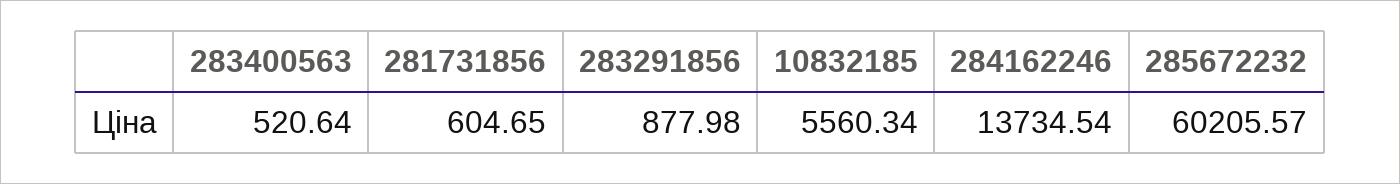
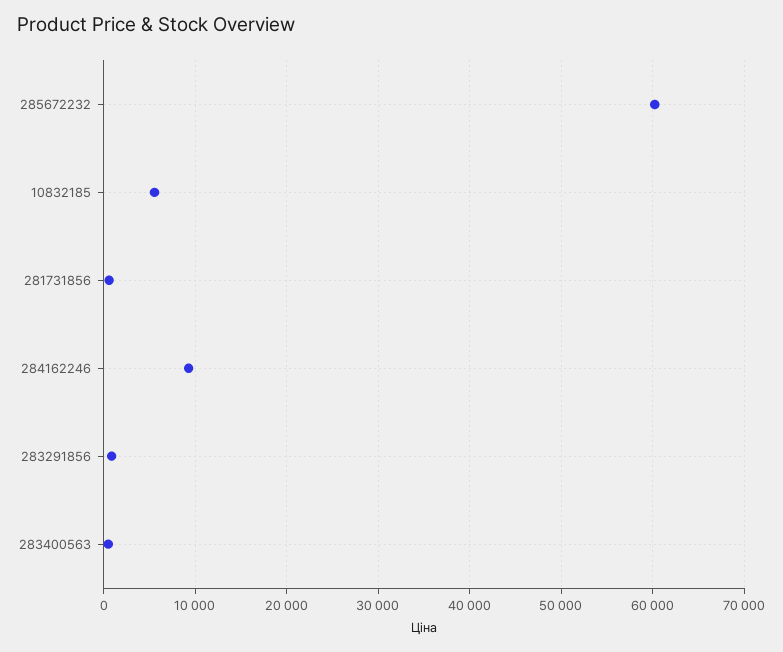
  {
    "283400563": 520.64,
    "281731856": 604.65,
    "283291856": 877.98,
    "10832185": 5560.34,
-   "284162246": 13734.54,
+   "284162246": 9000,
    "285672232": 60205.57
  }

